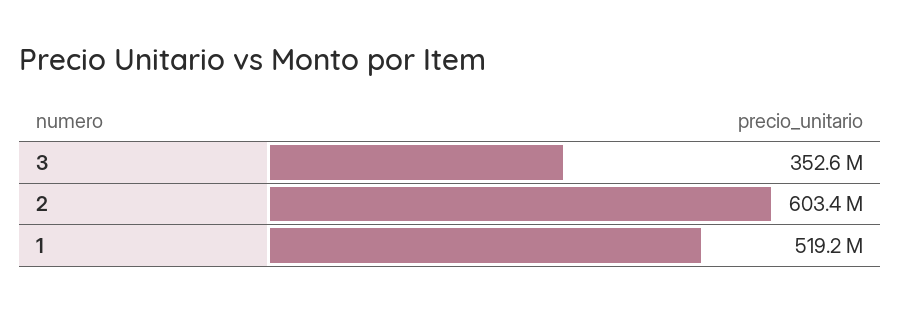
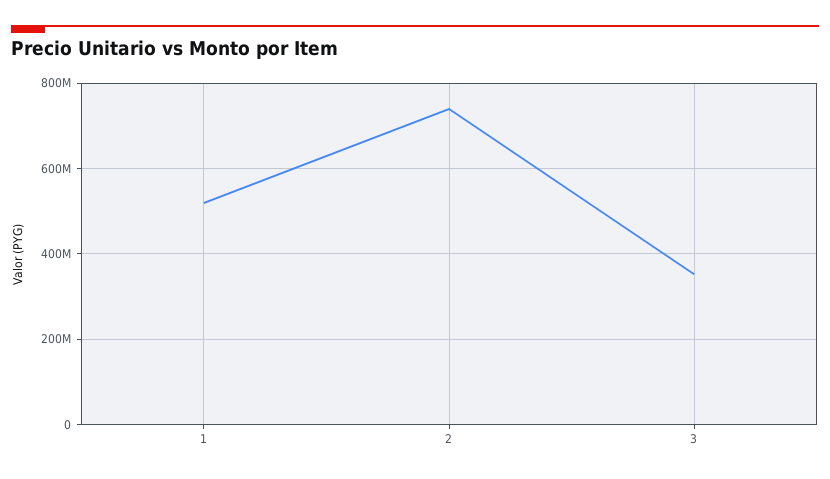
  {
    "3": 352600000,
-   "2": 603400000,
+   "2": 740000000,
    "1": 519200000
  }

